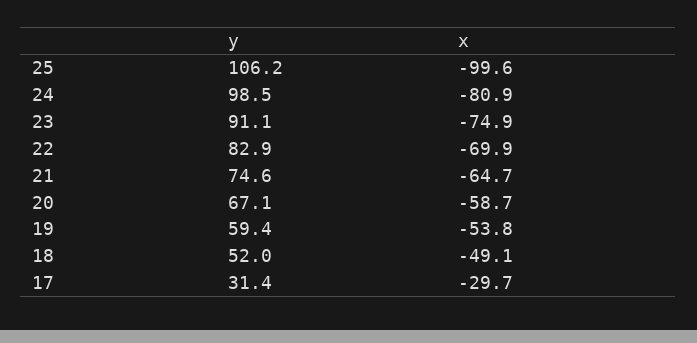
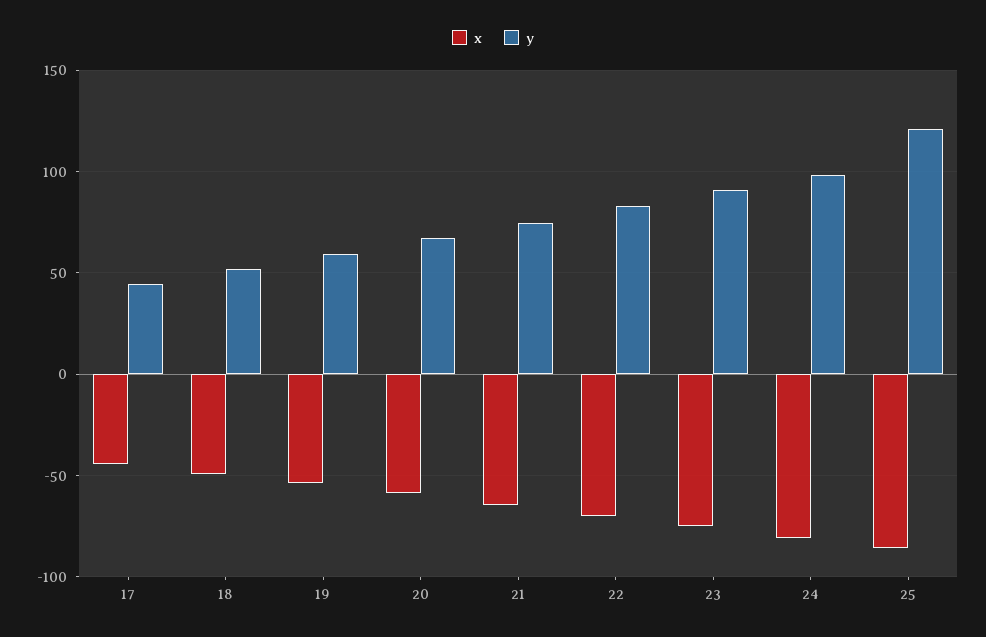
  {
    "y": {
-     "25": 106.2,
+     "25": 120,
      "24": 98.5,
      "23": 91.1,
      "22": 82.9,
      "21": 74.6,
      "20": 67.1,
      "19": 59.4,
      "18": 52,
-     "17": 31.4
+     "17": 45
    },
    "x": {
-     "25": -99.6,
+     "25": -85,
      "24": -80.9,
      "23": -74.9,
      "22": -69.9,
      "21": -64.7,
      "20": -58.7,
      "19": -53.8,
      "18": -49.1,
-     "17": -29.7
+     "17": -45
    }
  }

